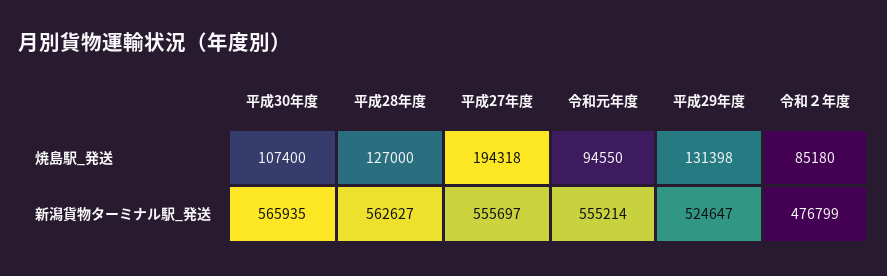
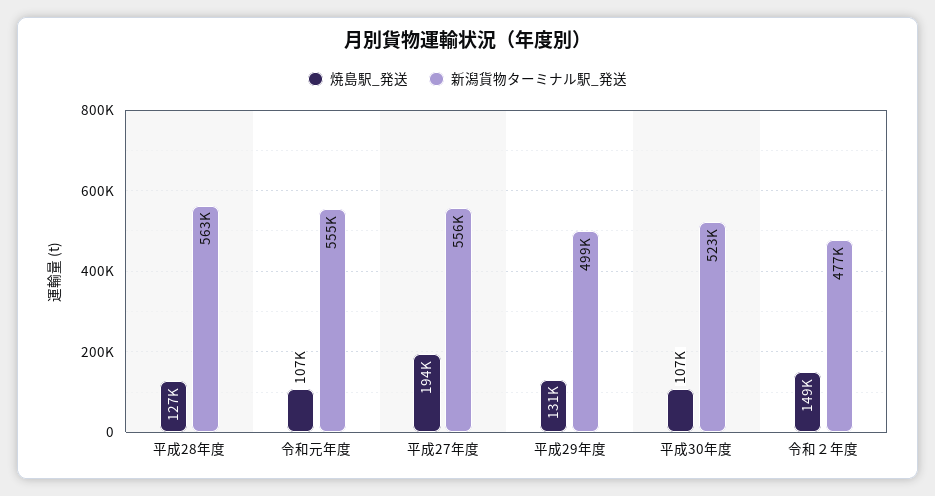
  {
    "焼島駅_発送": {
      "平成30年度": 107400,
      "平成28年度": 127000,
      "平成27年度": 194318,
-     "令和元年度": 94550,
+     "令和元年度": 107000,
      "平成29年度": 131398,
-     "令和２年度": 85180
+     "令和２年度": 149000
    },
    "新潟貨物ターミナル駅_発送": {
-     "平成30年度": 565935,
+     "平成30年度": 523000,
      "平成28年度": 562627,
      "平成27年度": 555697,
      "令和元年度": 555214,
-     "平成29年度": 524647,
+     "平成29年度": 499000,
      "令和２年度": 476799
    }
  }

